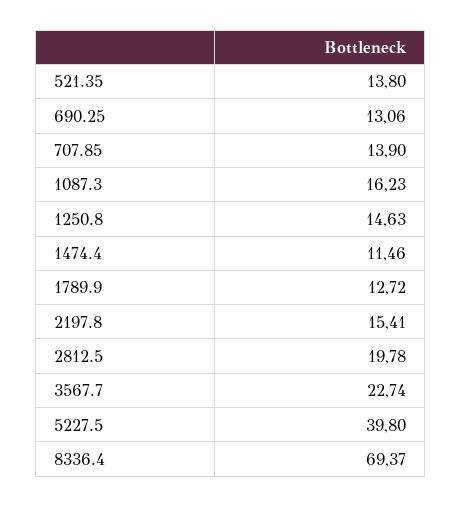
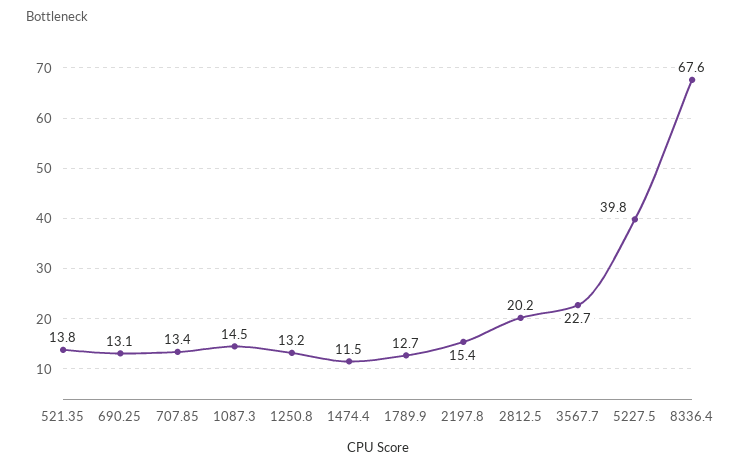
  {
    "521.35": 13.8,
    "690.25": 13.06,
-   "707.85": 13.9,
+   "707.85": 13.4,
-   "1087.3": 16.23,
+   "1087.3": 14.5,
-   "1250.8": 14.63,
+   "1250.8": 13.2,
    "1474.4": 11.46,
    "1789.9": 12.72,
    "2197.8": 15.41,
-   "2812.5": 19.78,
+   "2812.5": 20.2,
    "3567.7": 22.74,
    "5227.5": 39.8,
-   "8336.4": 69.37
+   "8336.4": 67.6
  }

